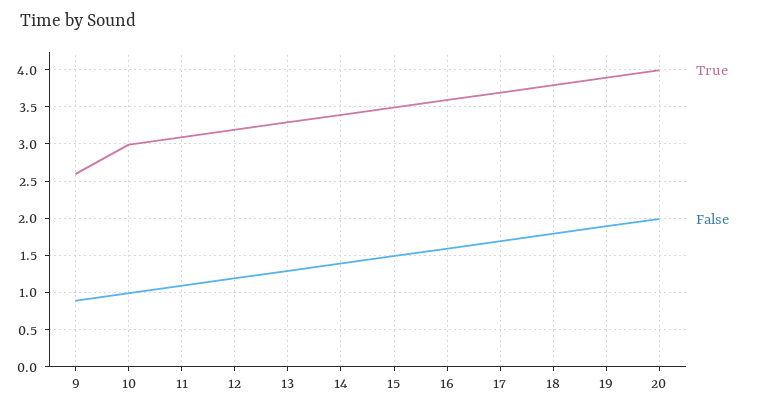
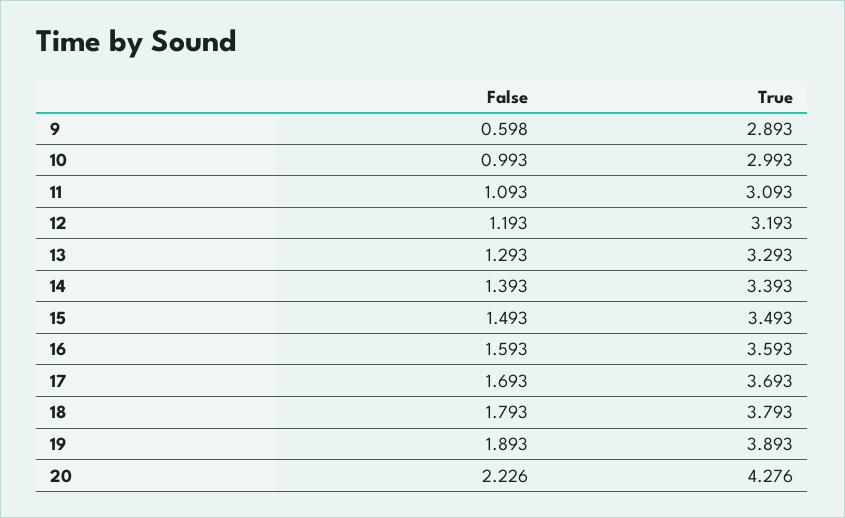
  {
    "True": {
-     "9": 2.6,
+     "9": 2.893,
      "10": 2.993,
      "11": 3.093,
      "12": 3.193,
      "13": 3.293,
      "14": 3.393,
      "15": 3.493,
      "16": 3.593,
      "17": 3.693,
      "18": 3.793,
      "19": 3.893,
-     "20": 4
+     "20": 4.276
    },
    "False": {
-     "9": 0.9,
+     "9": 0.598,
      "10": 0.993,
      "11": 1.093,
      "12": 1.193,
      "13": 1.293,
      "14": 1.393,
      "15": 1.493,
      "16": 1.593,
      "17": 1.693,
      "18": 1.793,
      "19": 1.893,
-     "20": 2
+     "20": 2.226
    }
  }

